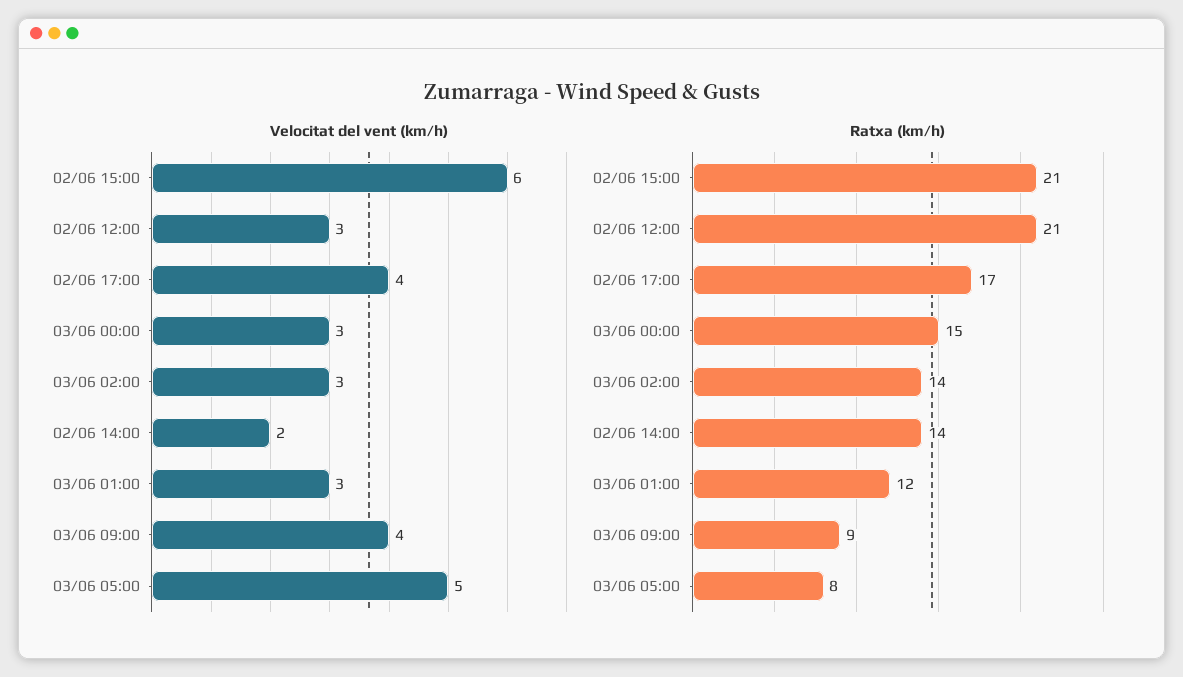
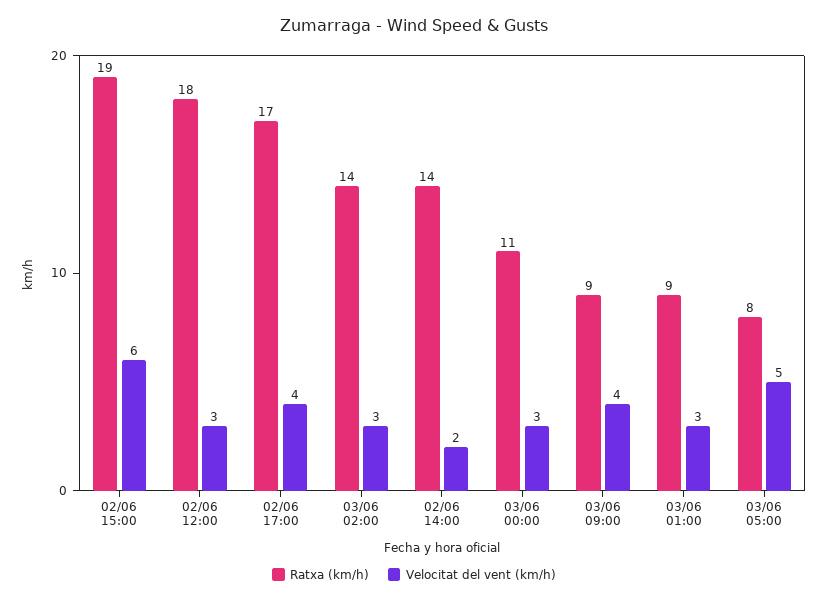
  {
    "Velocitat del vent (km/h)": {
      "02/06 15:00": 6,
      "02/06 12:00": 3,
      "02/06 17:00": 4,
      "03/06 00:00": 3,
      "03/06 02:00": 3,
      "02/06 14:00": 2,
      "03/06 01:00": 3,
      "03/06 09:00": 4,
      "03/06 05:00": 5
    },
    "Ratxa (km/h)": {
-     "02/06 15:00": 21,
+     "02/06 15:00": 19,
-     "02/06 12:00": 21,
+     "02/06 12:00": 18,
      "02/06 17:00": 17,
-     "03/06 00:00": 15,
+     "03/06 00:00": 11,
      "03/06 02:00": 14,
      "02/06 14:00": 14,
-     "03/06 01:00": 12,
+     "03/06 01:00": 9,
      "03/06 09:00": 9,
      "03/06 05:00": 8
    }
  }

